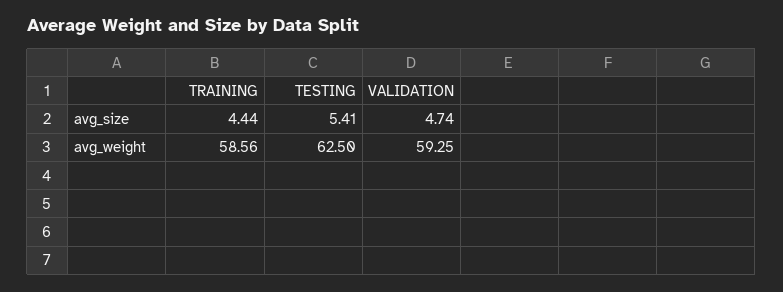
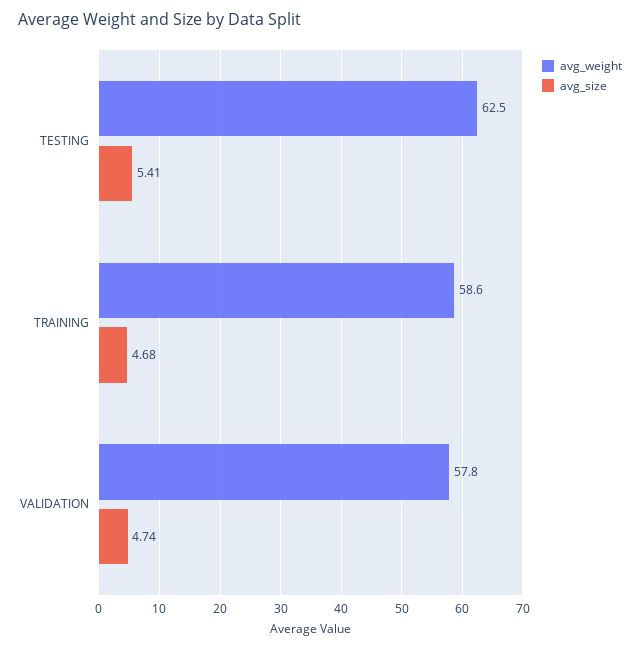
  {
    "avg_size": {
-     "TRAINING": 4.44,
+     "TRAINING": 4.68,
      "TESTING": 5.41,
      "VALIDATION": 4.74
    },
    "avg_weight": {
      "TRAINING": 58.56,
      "TESTING": 62.5,
-     "VALIDATION": 59.25
+     "VALIDATION": 57.8
    }
  }

